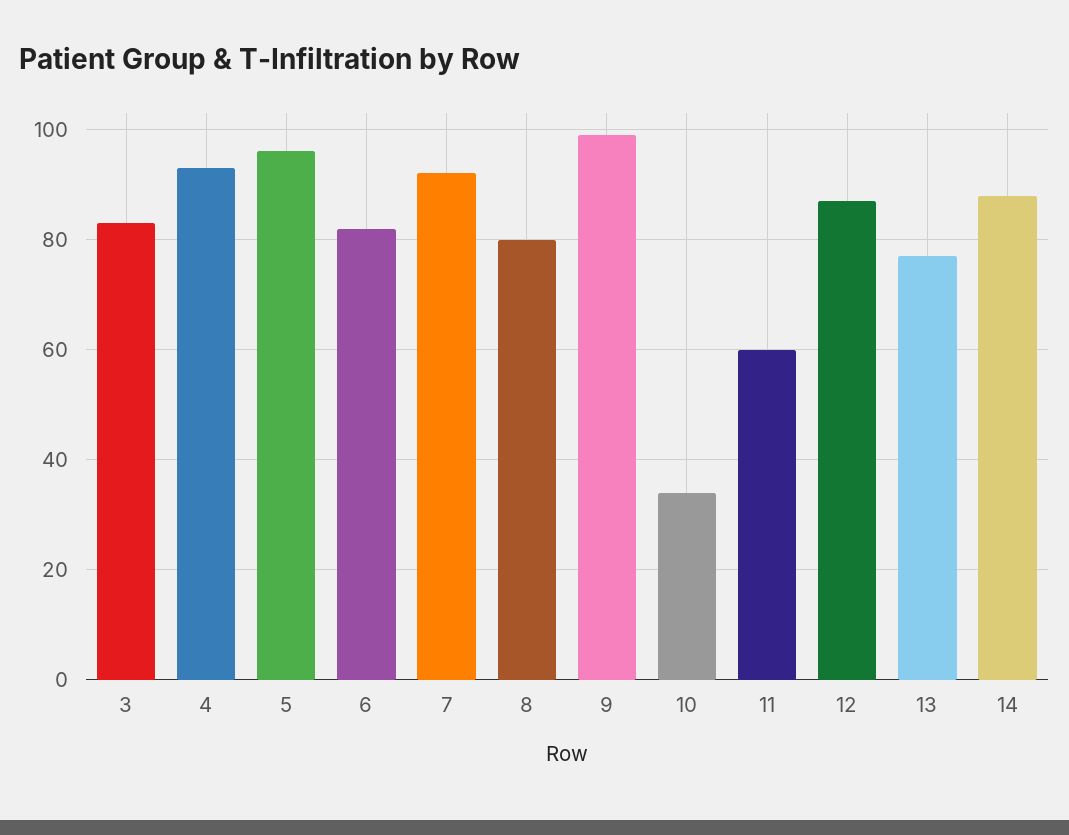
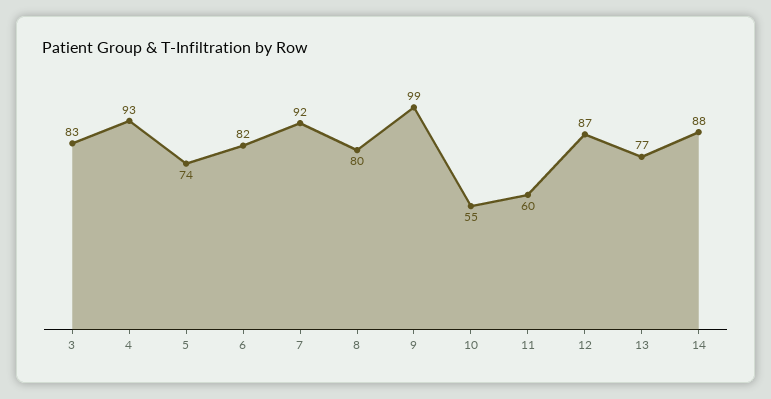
  {
    "3": 83,
    "4": 93,
-   "5": 95,
+   "5": 74,
    "6": 82,
    "7": 92,
    "8": 80,
    "9": 99,
-   "10": 35,
+   "10": 55,
    "11": 60,
    "12": 87,
    "13": 77,
    "14": 88
  }

